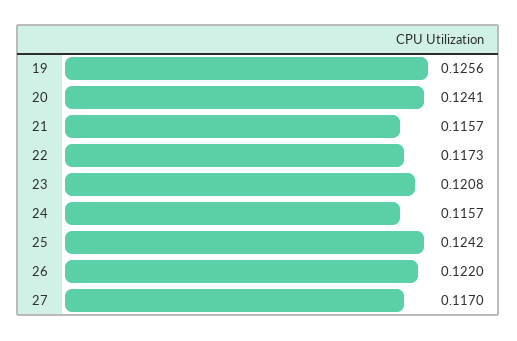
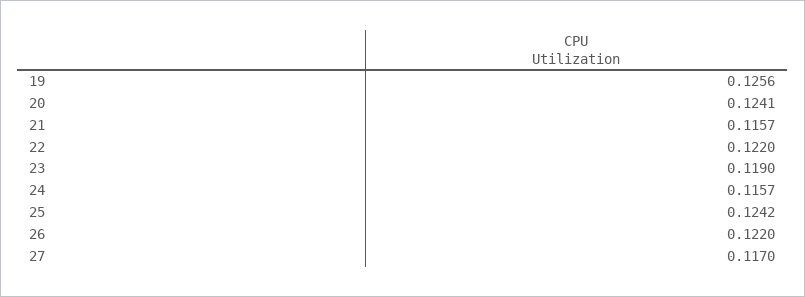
  {
    "19": 0.1256,
    "20": 0.1241,
    "21": 0.1157,
-   "22": 0.1173,
+   "22": 0.122,
-   "23": 0.1208,
+   "23": 0.119,
    "24": 0.1157,
    "25": 0.1242,
    "26": 0.122,
    "27": 0.117
  }

